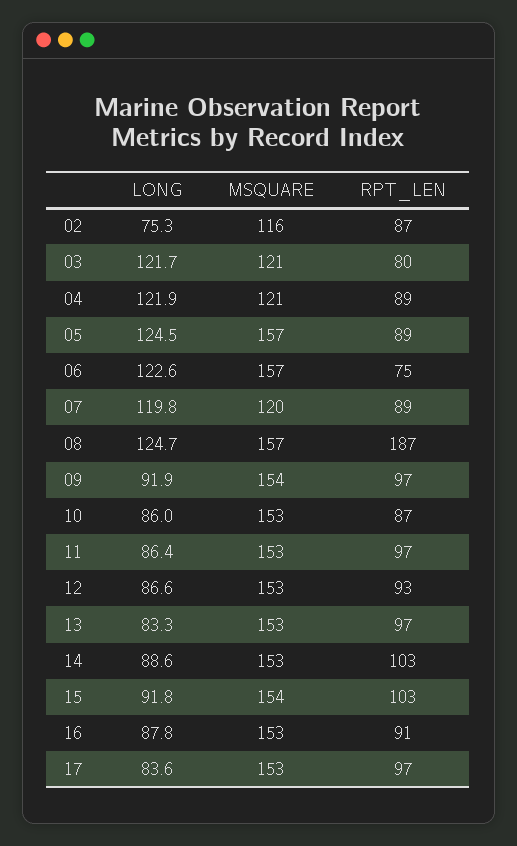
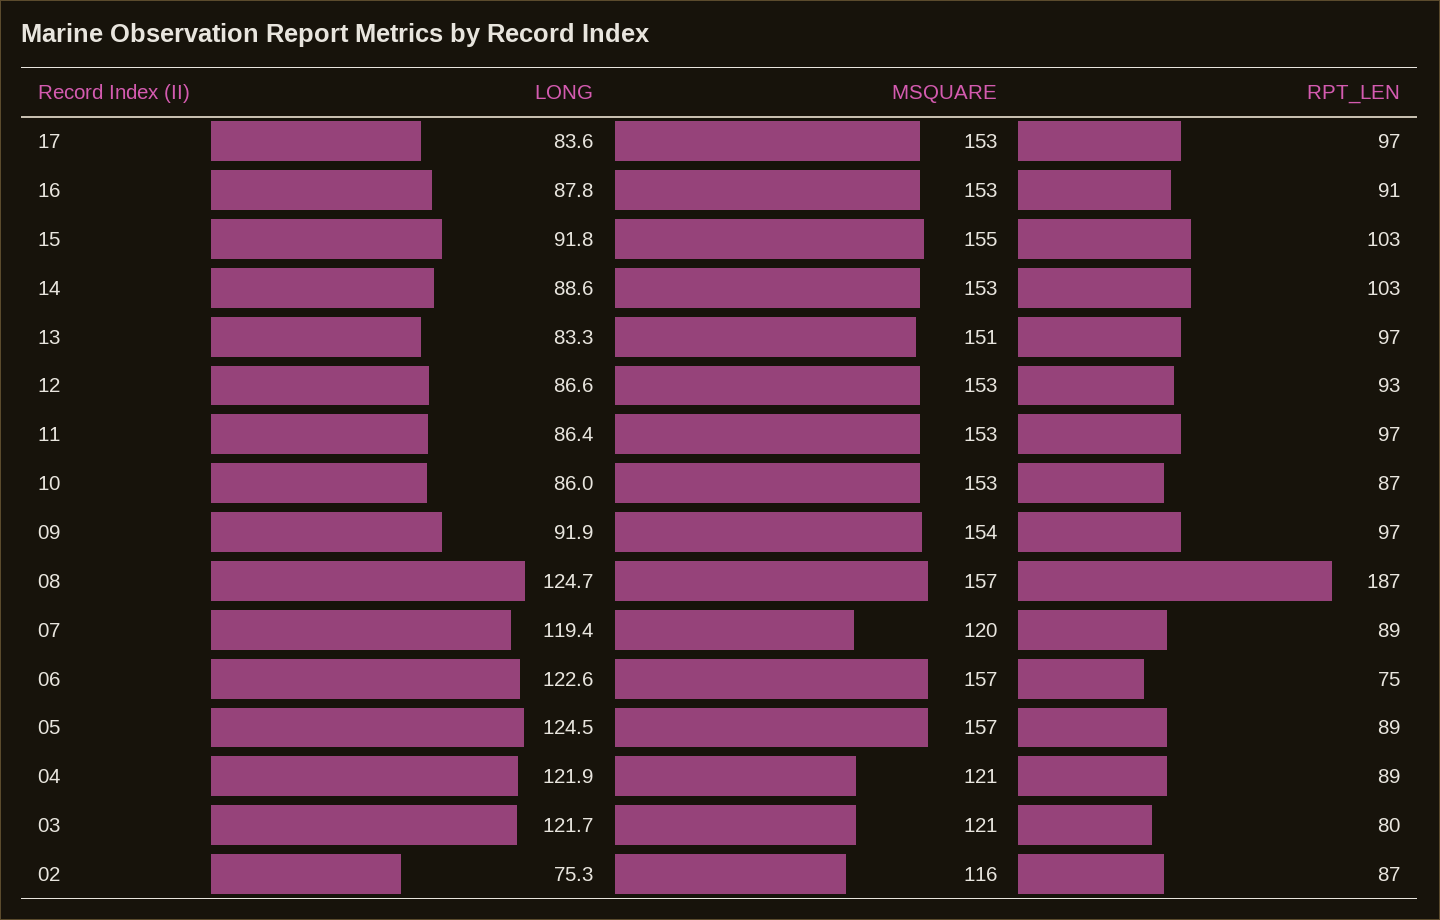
  {
    "LONG": {
      "02": 75.3,
      "03": 121.7,
      "04": 121.9,
      "05": 124.5,
      "06": 122.6,
-     "07": 119.8,
+     "07": 119.4,
      "08": 124.7,
      "09": 91.9,
      "10": 86,
      "11": 86.4,
      "12": 86.6,
      "13": 83.3,
      "14": 88.6,
      "15": 91.8,
      "16": 87.8,
      "17": 83.6
    },
    "MSQUARE": {
      "02": 116,
      "03": 121,
      "04": 121,
      "05": 157,
      "06": 157,
      "07": 120,
      "08": 157,
      "09": 154,
      "10": 153,
      "11": 153,
      "12": 153,
-     "13": 153,
+     "13": 151,
      "14": 153,
-     "15": 154,
+     "15": 155,
      "16": 153,
      "17": 153
    },
    "RPT_LEN": {
      "02": 87,
      "03": 80,
      "04": 89,
      "05": 89,
      "06": 75,
      "07": 89,
      "08": 187,
      "09": 97,
      "10": 87,
      "11": 97,
      "12": 93,
      "13": 97,
      "14": 103,
      "15": 103,
      "16": 91,
      "17": 97
    }
  }

